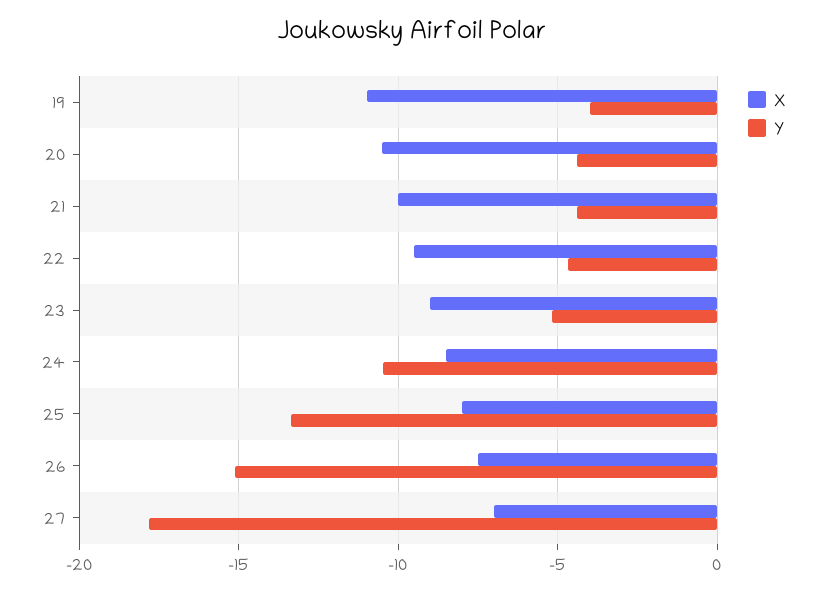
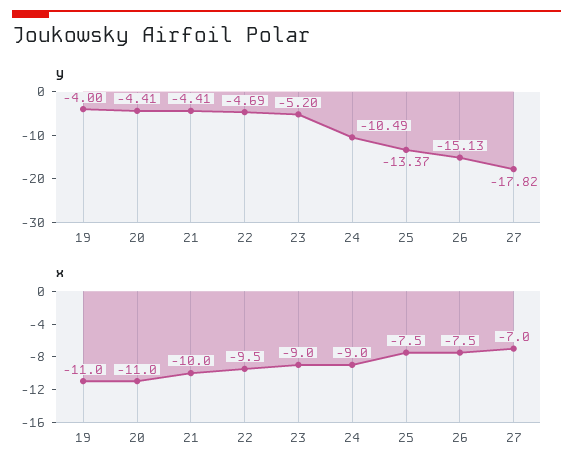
  {
    "X": {
      "19": -11,
-     "20": -10.5,
+     "20": -11,
      "21": -10,
      "22": -9.5,
      "23": -9,
-     "24": -8.5,
+     "24": -9,
-     "25": -8,
+     "25": -7.5,
      "26": -7.5,
      "27": -7
    },
    "Y": {
      "19": -4,
      "20": -4.41,
      "21": -4.41,
      "22": -4.69,
      "23": -5.2,
      "24": -10.49,
      "25": -13.37,
      "26": -15.13,
      "27": -17.82
    }
  }

